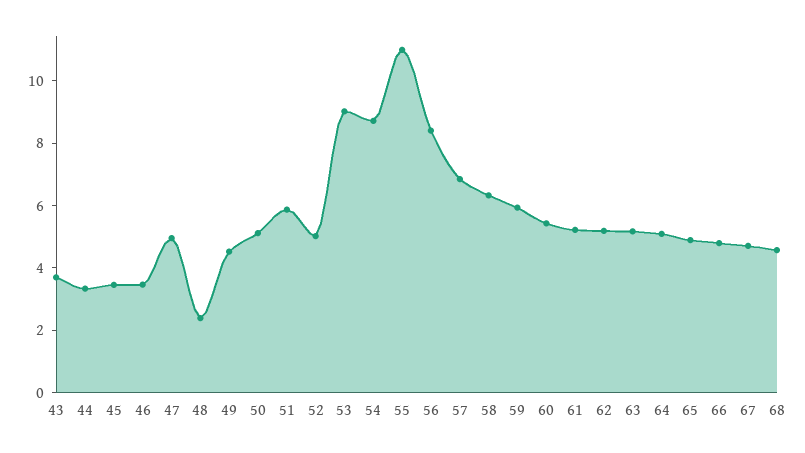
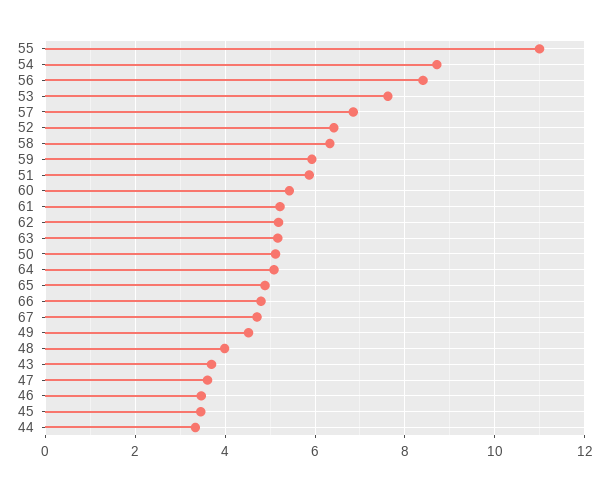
  {
    "43": 3.8,
    "44": 3.4,
    "45": 3.4,
    "46": 3.4,
-   "47": 5,
+   "47": 3.6,
-   "48": 2.5,
+   "48": 4,
    "49": 4.6,
    "50": 5.2,
    "51": 5.8,
-   "52": 5,
+   "52": 6.4,
-   "53": 9,
+   "53": 7.6,
    "54": 8.8,
    "55": 11,
    "56": 8.4,
    "57": 6.8,
    "58": 6.4,
    "59": 6,
    "60": 5.4,
    "61": 5.2,
    "62": 5.2,
    "63": 5.2,
    "64": 5,
    "65": 4.8,
    "66": 4.8,
-   "67": 4.8,
+   "67": 4.8
-   "68": 4.5
  }

